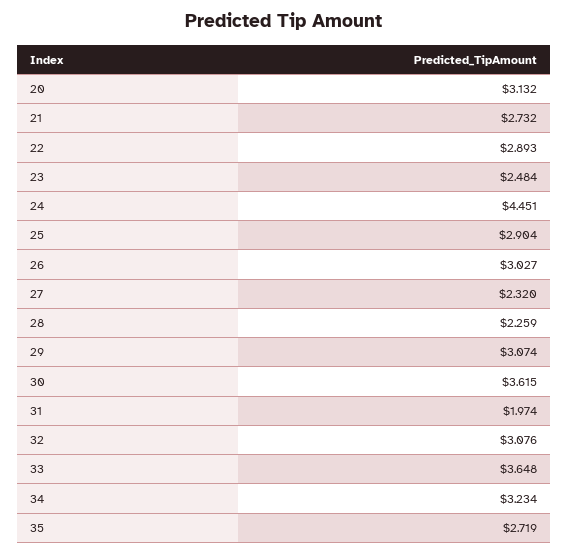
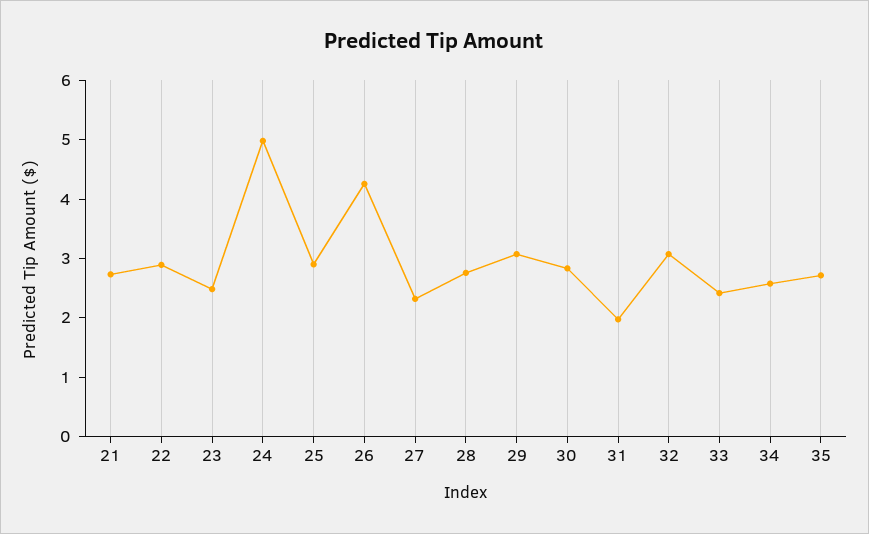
  {
-   "20": 3.132,
    "21": 2.732,
    "22": 2.893,
    "23": 2.484,
-   "24": 4.451,
+   "24": 5,
    "25": 2.904,
-   "26": 3.027,
+   "26": 4.2,
    "27": 2.32,
-   "28": 2.259,
+   "28": 2.8,
    "29": 3.074,
-   "30": 3.615,
+   "30": 2.8,
    "31": 1.974,
    "32": 3.076,
-   "33": 3.648,
+   "33": 2.4,
-   "34": 3.234,
+   "34": 2.6,
    "35": 2.719
  }

